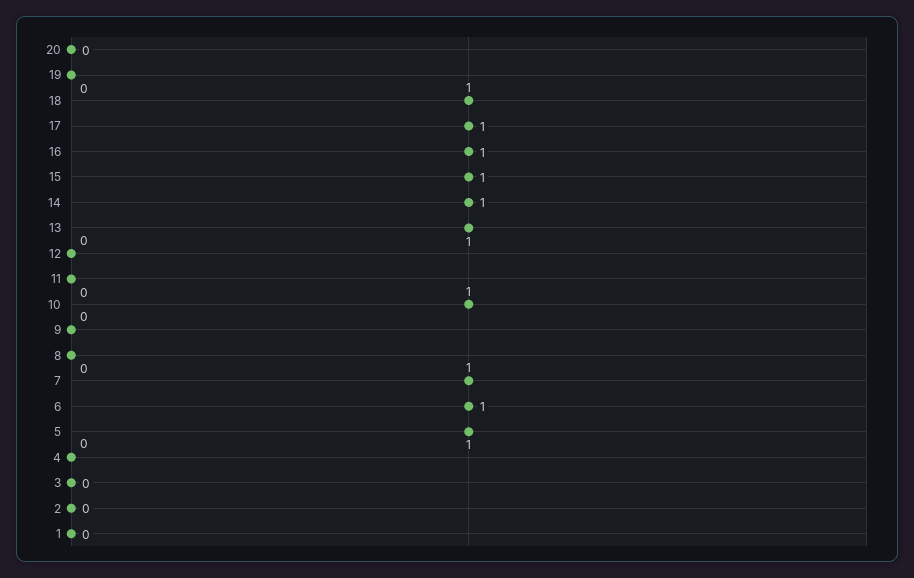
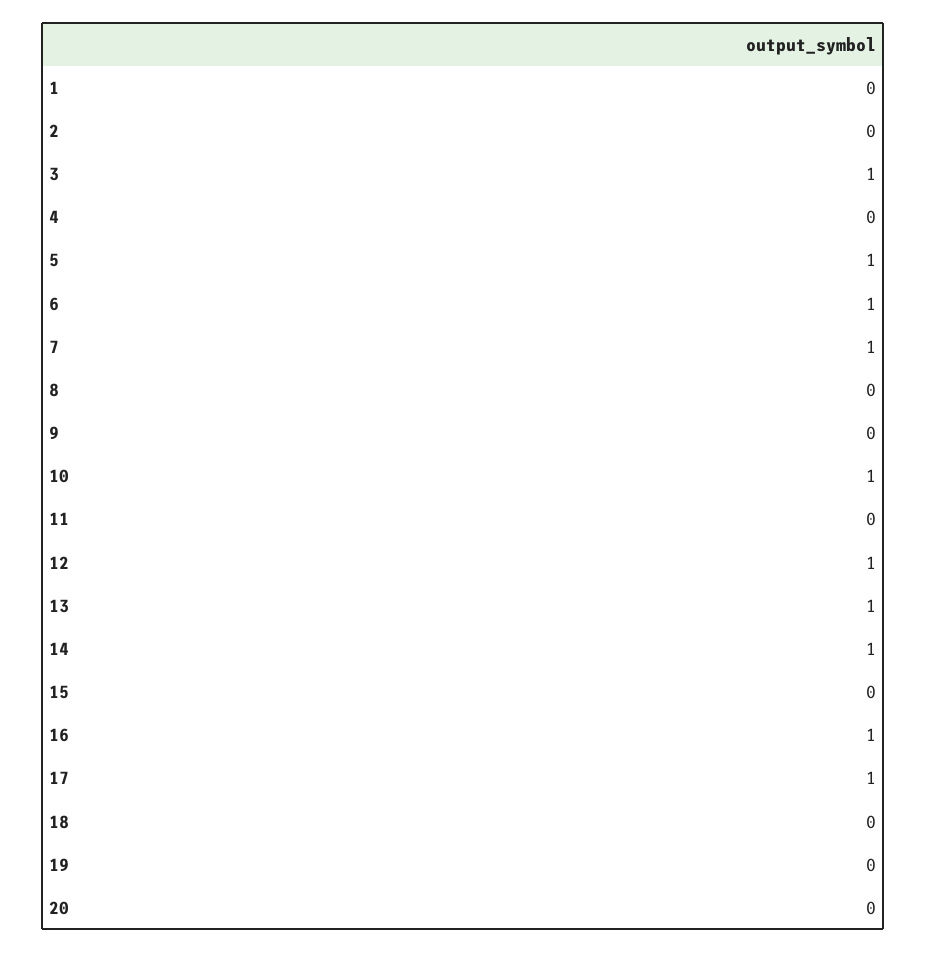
  {
    "20": 0,
    "19": 0,
-   "18": 1,
+   "18": 0,
    "17": 1,
    "16": 1,
-   "15": 1,
+   "15": 0,
    "14": 1,
    "13": 1,
-   "12": 0,
+   "12": 1,
    "11": 0,
    "10": 1,
    "9": 0,
    "8": 0,
    "7": 1,
    "6": 1,
    "5": 1,
    "4": 0,
-   "3": 0,
+   "3": 1,
    "2": 0,
    "1": 0
  }

